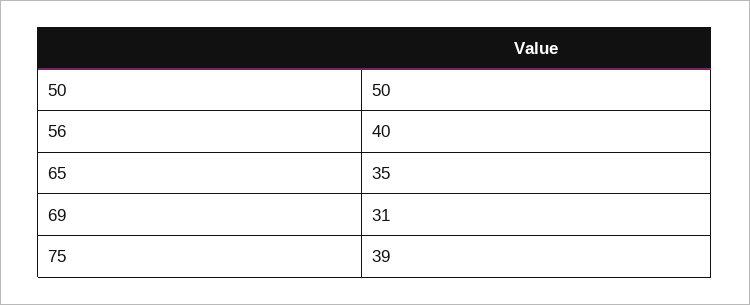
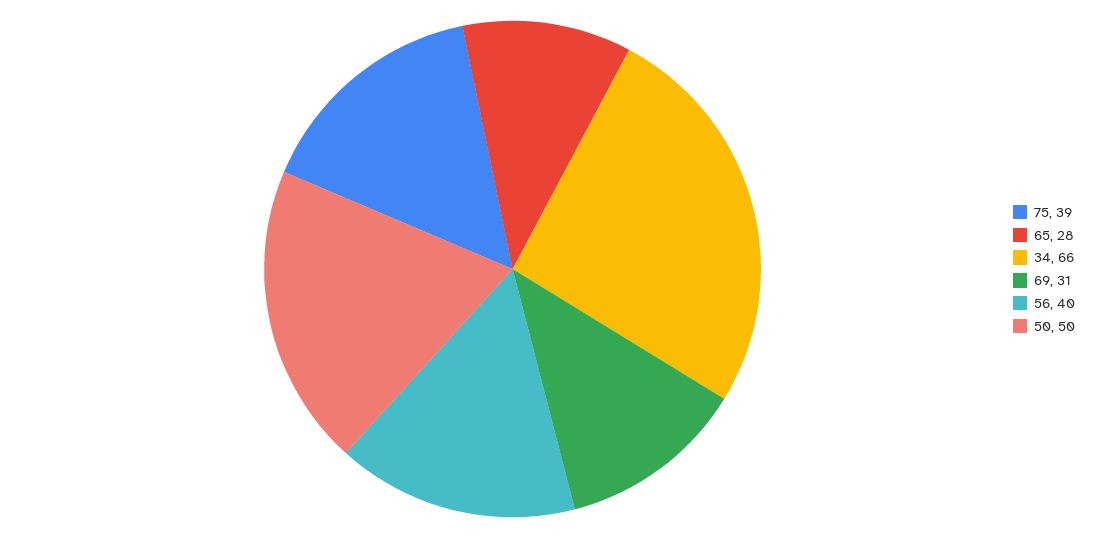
  {
    "50": 50,
    "56": 40,
-   "65": 35,
+   "65": 28,
    "69": 31,
-   "75": 39
+   "75": 39,
+   "34": 66
  }

